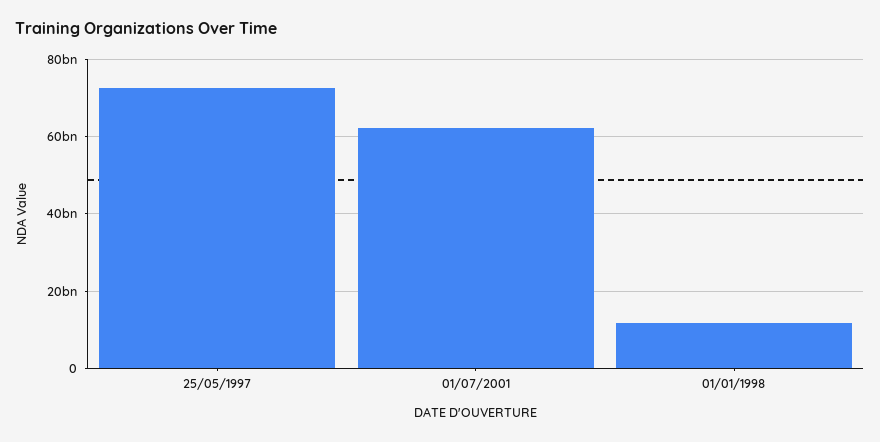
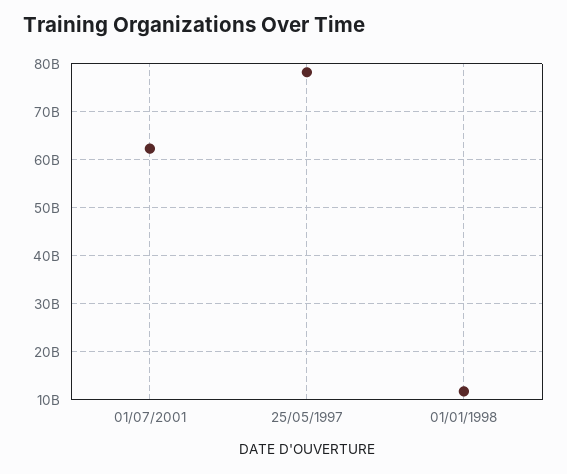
  {
-   "25/05/1997": 72000000000,
+   "25/05/1997": 78000000000,
    "01/07/2001": 62000000000,
    "01/01/1998": 12000000000
  }

